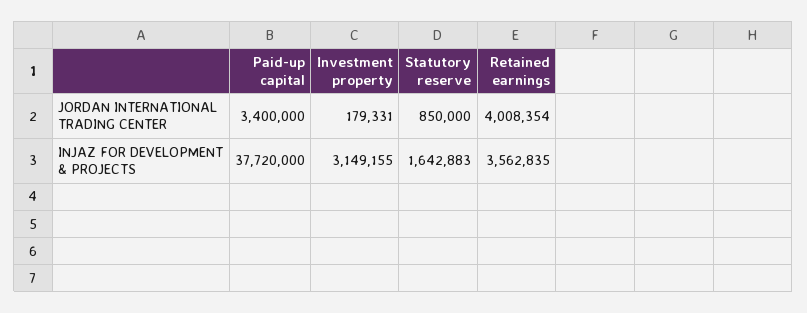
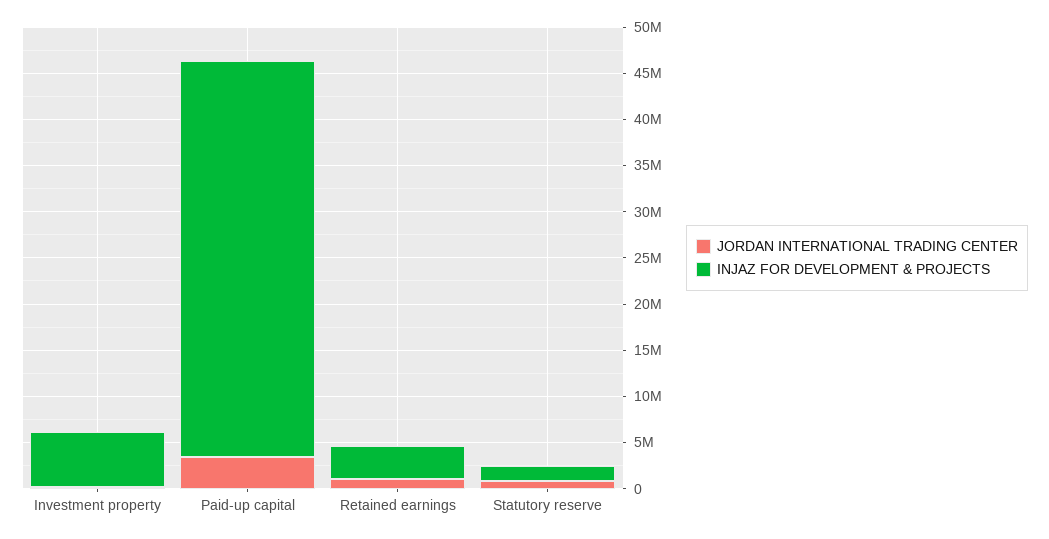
  {
    "JORDAN INTERNATIONAL TRADING CENTER": {
      "Paid-up capital": 3400000,
      "Investment property": 179331,
      "Statutory reserve": 850000,
-     "Retained earnings": 4008354
+     "Retained earnings": 1000000
    },
    "INJAZ FOR DEVELOPMENT & PROJECTS": {
-     "Paid-up capital": 37720000,
+     "Paid-up capital": 43000000,
-     "Investment property": 3149155,
+     "Investment property": 6000000,
      "Statutory reserve": 1642883,
      "Retained earnings": 3562835
    }
  }

